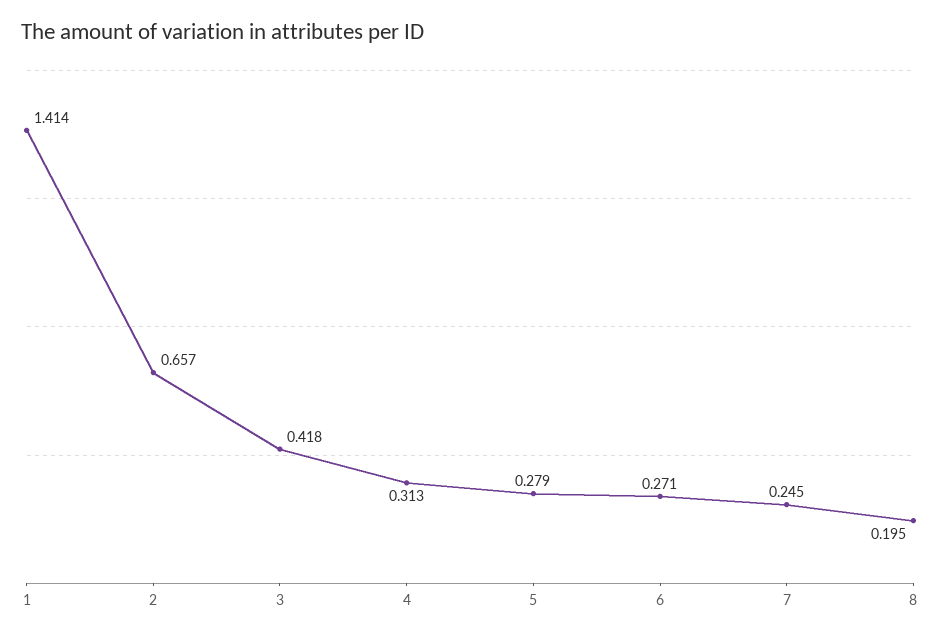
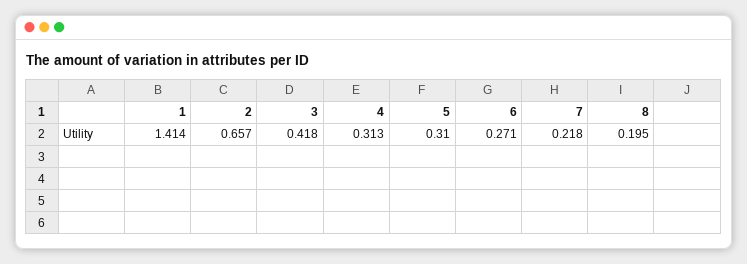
  {
    "1": 1.414,
    "2": 0.657,
    "3": 0.418,
    "4": 0.313,
-   "5": 0.279,
+   "5": 0.31,
    "6": 0.271,
-   "7": 0.245,
+   "7": 0.218,
    "8": 0.195
  }

